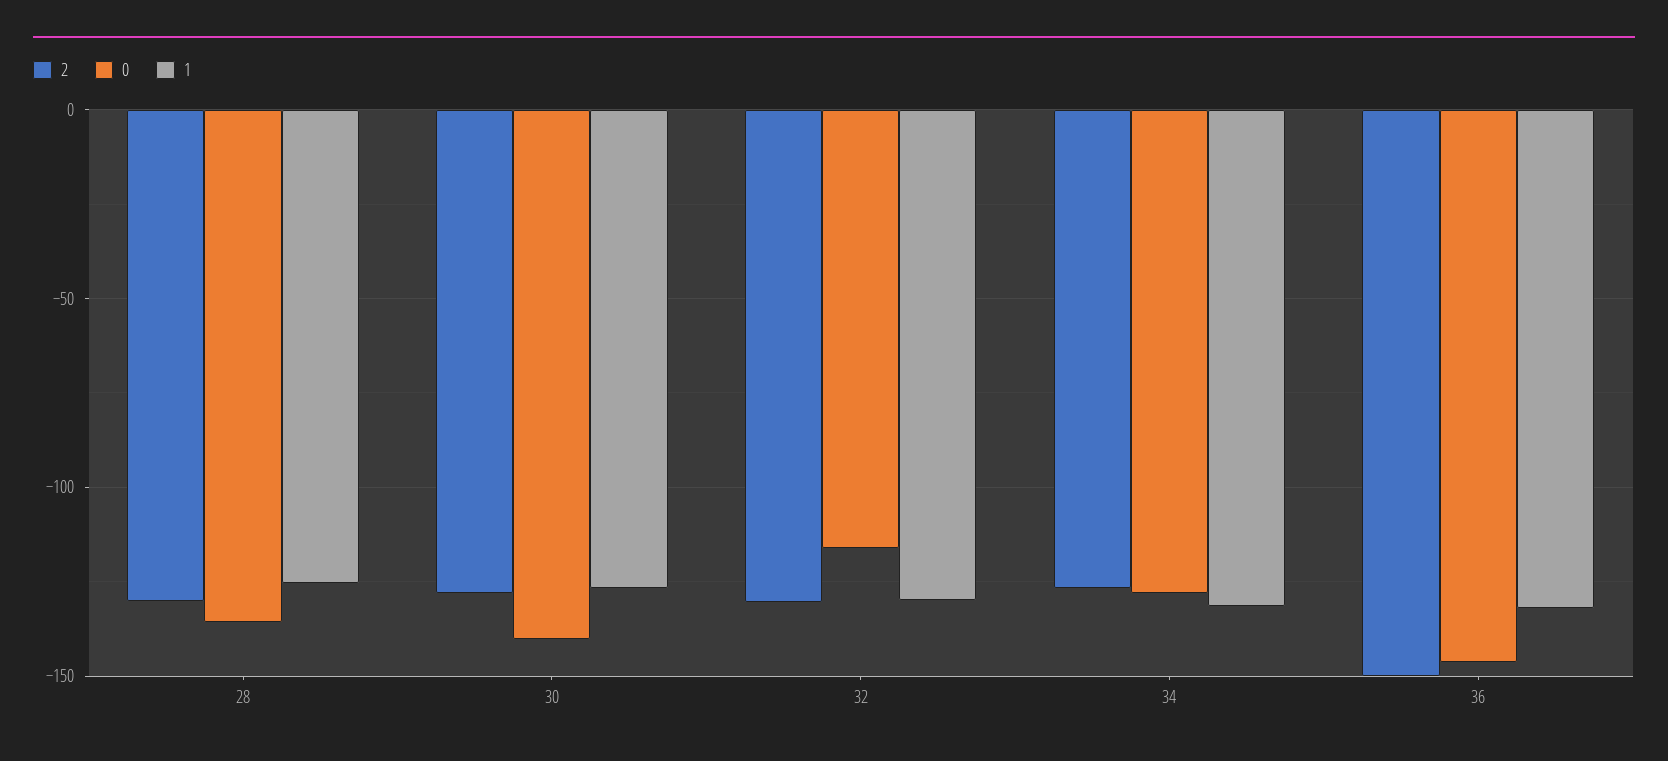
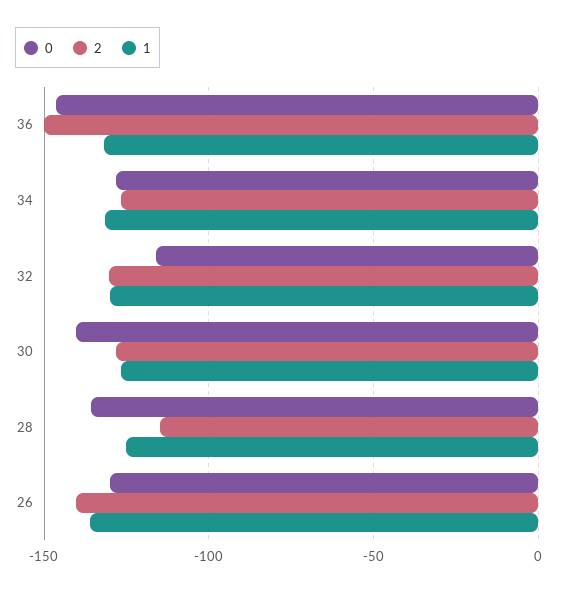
  {
    "2": {
-     "28": -130,
+     "28": -115,
      "30": -130,
      "32": -130,
      "34": -125,
-     "36": -150
+     "36": -150,
+     "26": -140
    },
    "0": {
      "28": -135,
      "30": -140,
      "32": -115,
      "34": -130,
-     "36": -145
+     "36": -145,
+     "26": -130
    },
    "1": {
      "28": -125,
      "30": -125,
      "32": -130,
      "34": -130,
-     "36": -130
+     "36": -130,
+     "26": -135
    }
  }

